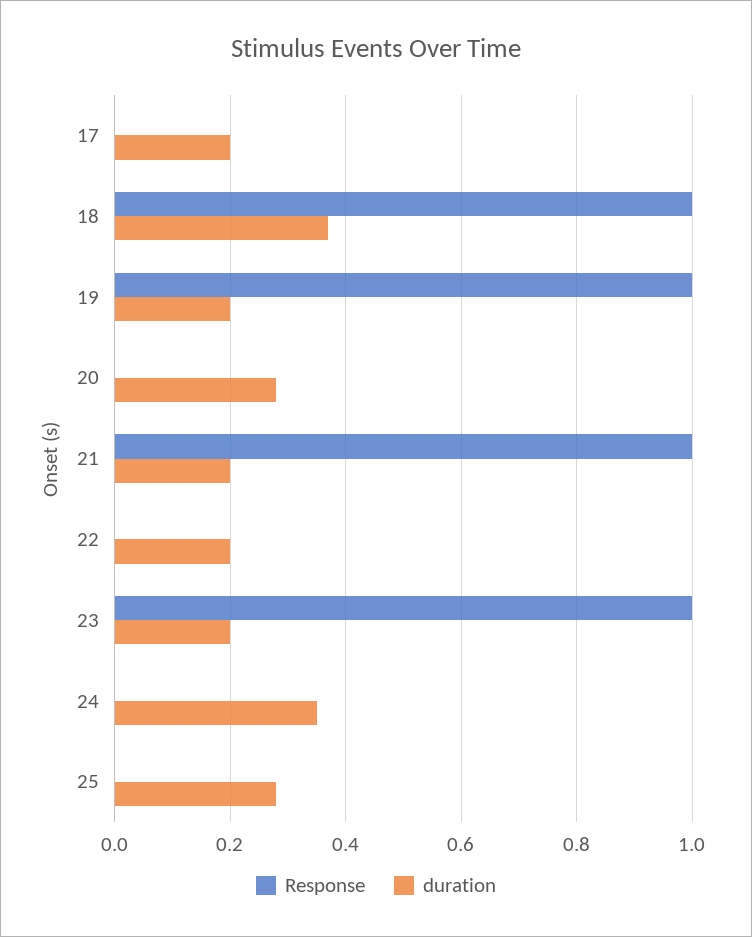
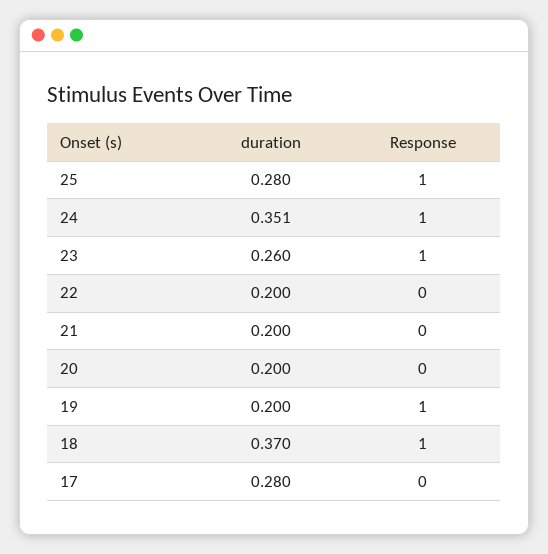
  {
    "Response": {
      "17": 0,
      "18": 1,
      "19": 1,
      "20": 0,
-     "21": 1,
+     "21": 0,
      "22": 0,
      "23": 1,
-     "24": 0,
+     "24": 1,
-     "25": 0
+     "25": 1
    },
    "duration": {
-     "17": 0.2,
+     "17": 0.28,
      "18": 0.37,
      "19": 0.2,
-     "20": 0.28,
+     "20": 0.2,
      "21": 0.2,
      "22": 0.2,
-     "23": 0.2,
+     "23": 0.26,
      "24": 0.351,
      "25": 0.28
    }
  }

